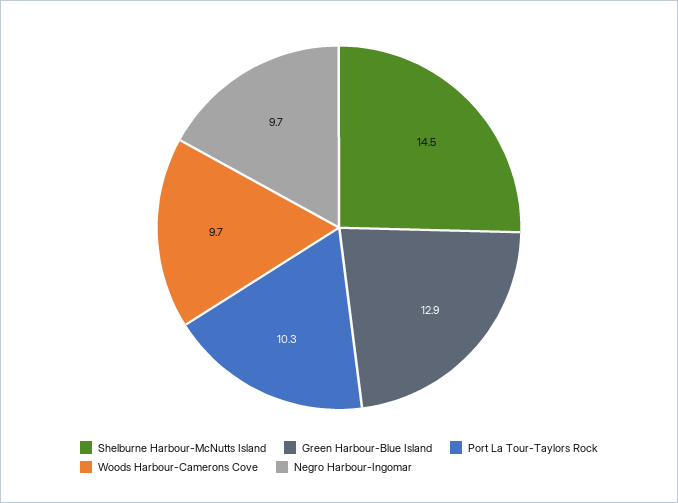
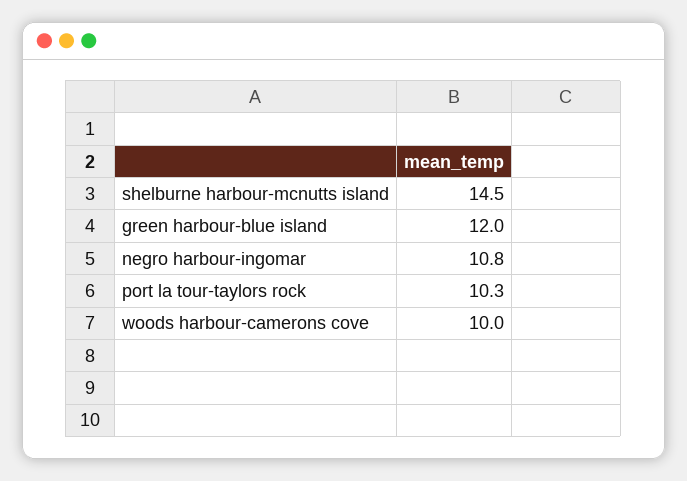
  {
    "Shelburne Harbour-McNutts Island": 14.5,
-   "Green Harbour-Blue Island": 12.9,
+   "Green Harbour-Blue Island": 12,
    "Port La Tour-Taylors Rock": 10.3,
-   "Woods Harbour-Camerons Cove": 9.7,
+   "Woods Harbour-Camerons Cove": 10,
-   "Negro Harbour-Ingomar": 9.7
+   "Negro Harbour-Ingomar": 10.8
  }

